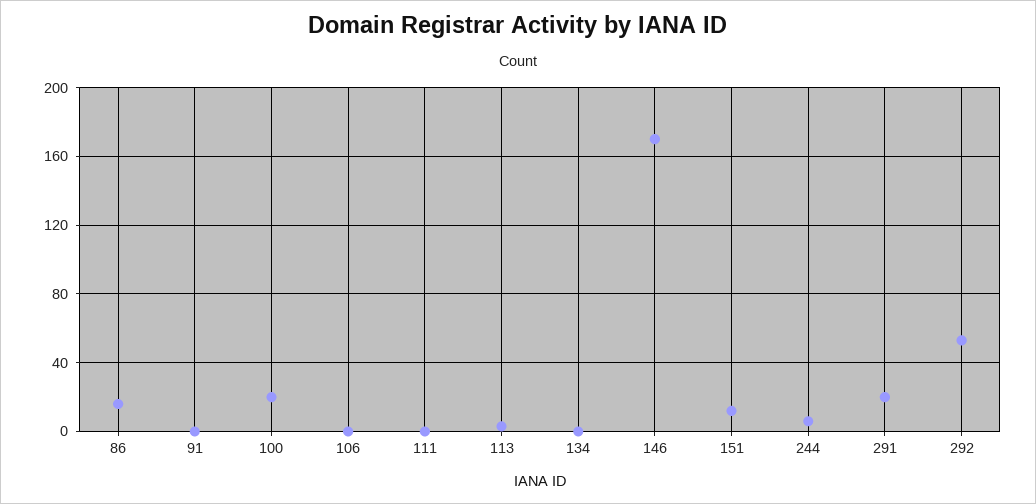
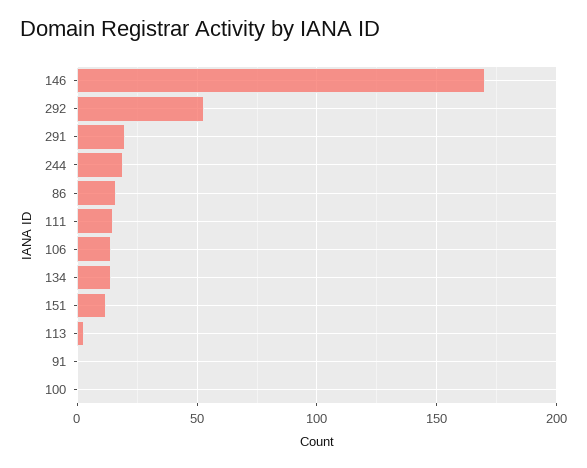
  {
    "86": 15,
    "91": 0,
-   "100": 20,
+   "100": 0,
-   "106": 0,
+   "106": 15,
-   "111": 0,
+   "111": 15,
    "113": 5,
-   "134": 0,
+   "134": 15,
    "146": 170,
    "151": 10,
-   "244": 5,
+   "244": 20,
    "291": 20,
    "292": 55
  }

